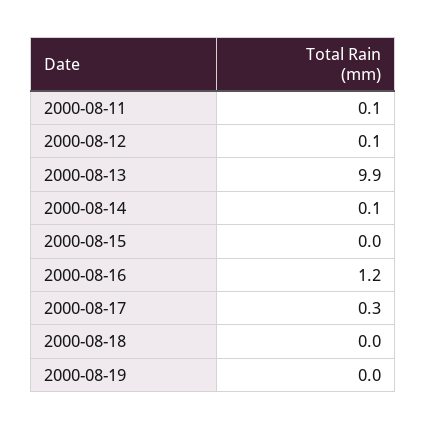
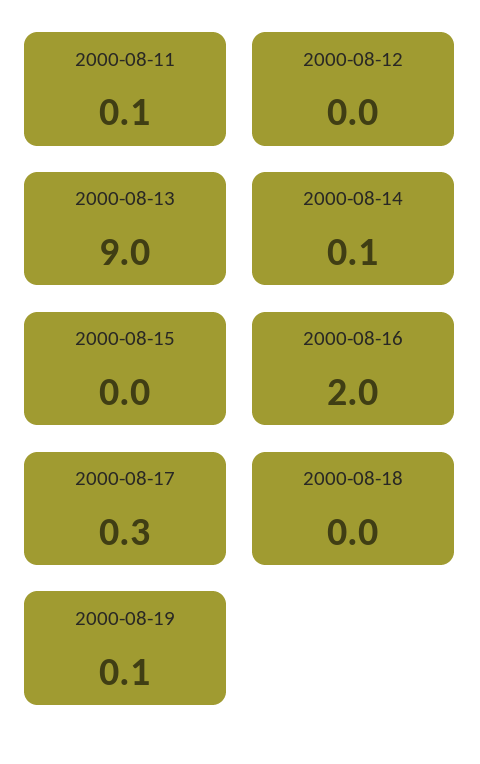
  {
    "2000-08-11": 0.1,
-   "2000-08-12": 0.1,
+   "2000-08-12": 0,
-   "2000-08-13": 9.9,
+   "2000-08-13": 9,
    "2000-08-14": 0.1,
    "2000-08-15": 0,
-   "2000-08-16": 1.2,
+   "2000-08-16": 2,
    "2000-08-17": 0.3,
    "2000-08-18": 0,
-   "2000-08-19": 0
+   "2000-08-19": 0.1
  }

